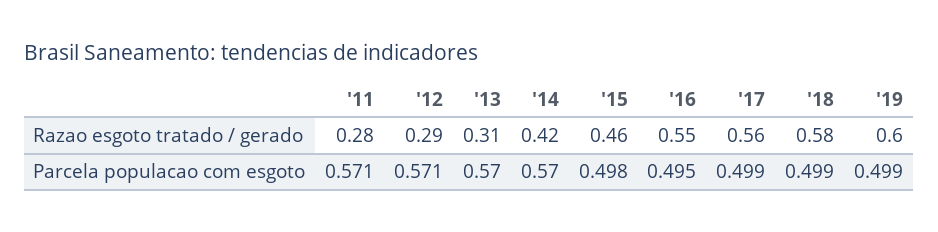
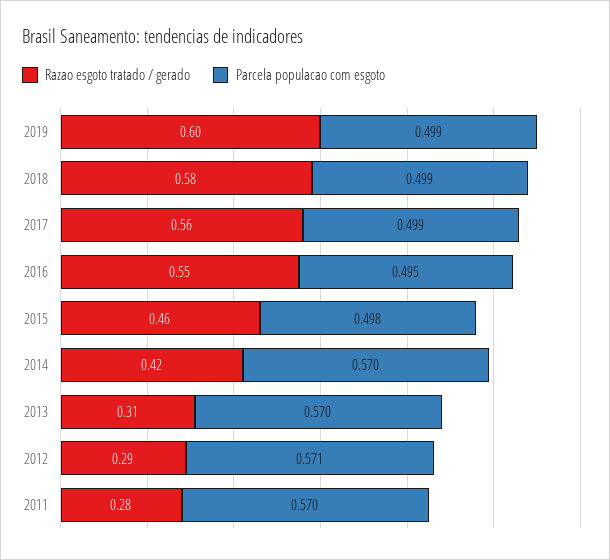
  {
    "Razao esgoto tratado / gerado": {
      "'11": 0.28,
      "'12": 0.29,
      "'13": 0.31,
      "'14": 0.42,
      "'15": 0.46,
      "'16": 0.55,
      "'17": 0.56,
      "'18": 0.58,
      "'19": 0.6
    },
    "Parcela populacao com esgoto": {
-     "'11": 0.571,
+     "'11": 0.57,
      "'12": 0.571,
      "'13": 0.57,
      "'14": 0.57,
      "'15": 0.498,
      "'16": 0.495,
      "'17": 0.499,
      "'18": 0.499,
      "'19": 0.499
    }
  }

